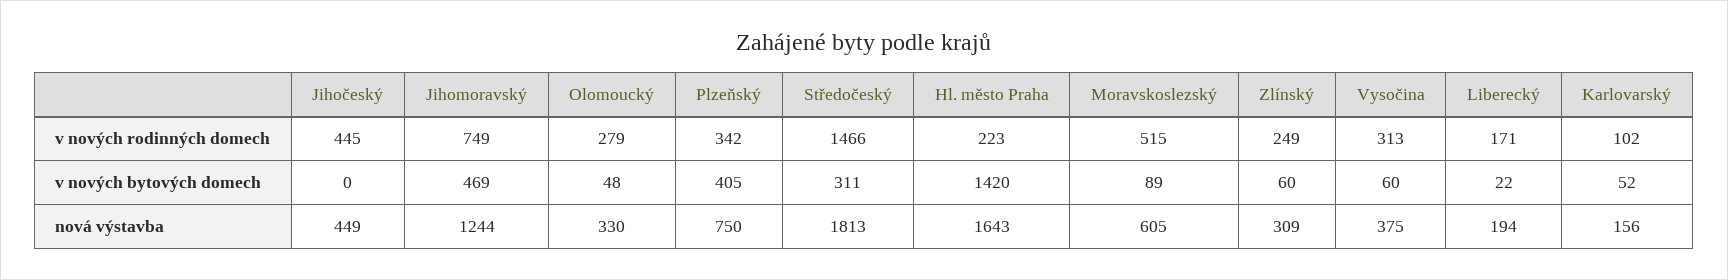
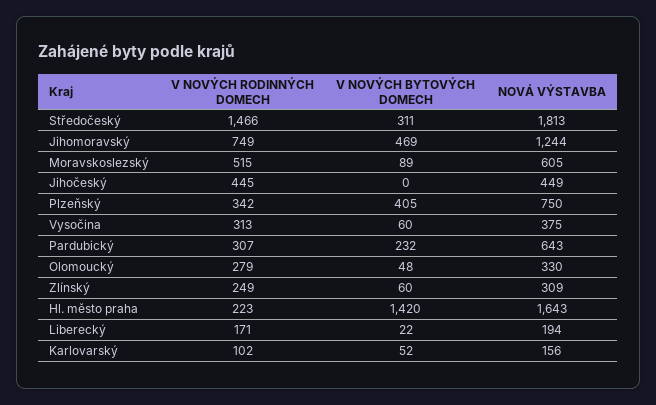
  {
    "Jihočeský": {
      "v nových rodinných domech": 445,
      "v nových bytových domech": 0,
      "nová výstavba": 449
    },
    "Jihomoravský": {
      "v nových rodinných domech": 749,
      "v nových bytových domech": 469,
      "nová výstavba": 1244
    },
    "Olomoucký": {
      "v nových rodinných domech": 279,
      "v nových bytových domech": 48,
      "nová výstavba": 330
    },
    "Plzeňský": {
      "v nových rodinných domech": 342,
      "v nových bytových domech": 405,
      "nová výstavba": 750
    },
    "Středočeský": {
      "v nových rodinných domech": 1466,
      "v nových bytových domech": 311,
      "nová výstavba": 1813
    },
    "Hl. město Praha": {
      "v nových rodinných domech": 223,
      "v nových bytových domech": 1420,
      "nová výstavba": 1643
    },
    "Moravskoslezský": {
      "v nových rodinných domech": 515,
      "v nových bytových domech": 89,
      "nová výstavba": 605
    },
    "Zlínský": {
      "v nových rodinných domech": 249,
      "v nových bytových domech": 60,
      "nová výstavba": 309
    },
    "Vysočina": {
      "v nových rodinných domech": 313,
      "v nových bytových domech": 60,
      "nová výstavba": 375
    },
    "Liberecký": {
      "v nových rodinných domech": 171,
      "v nových bytových domech": 22,
      "nová výstavba": 194
    },
    "Karlovarský": {
      "v nových rodinných domech": 102,
      "v nových bytových domech": 52,
      "nová výstavba": 156
-   }
+   },
+   "Pardubický": {
+     "v nových rodinných domech": 307,
+     "v nových bytových domech": 232,
+     "nová výstavba": 643
+   }
  }

